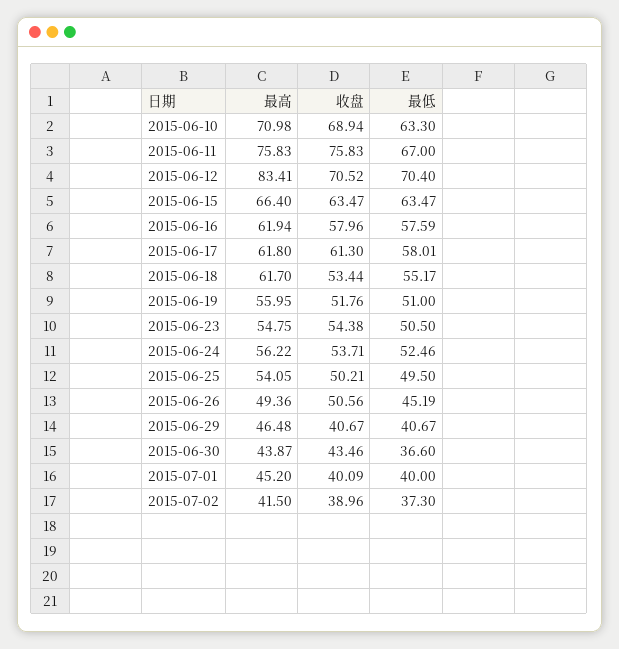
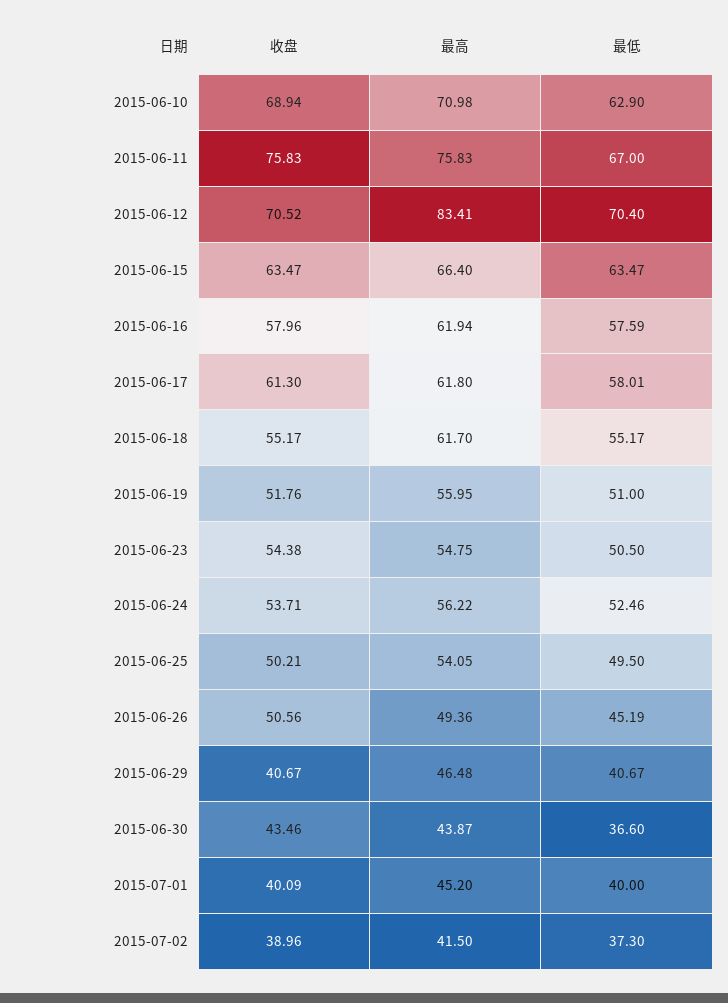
  {
    "最高": {
      "2015-06-10": 70.98,
      "2015-06-11": 75.83,
      "2015-06-12": 83.41,
      "2015-06-15": 66.4,
      "2015-06-16": 61.94,
      "2015-06-17": 61.8,
      "2015-06-18": 61.7,
      "2015-06-19": 55.95,
      "2015-06-23": 54.75,
      "2015-06-24": 56.22,
      "2015-06-25": 54.05,
      "2015-06-26": 49.36,
      "2015-06-29": 46.48,
      "2015-06-30": 43.87,
      "2015-07-01": 45.2,
      "2015-07-02": 41.5
    },
    "收盘": {
      "2015-06-10": 68.94,
      "2015-06-11": 75.83,
      "2015-06-12": 70.52,
      "2015-06-15": 63.47,
      "2015-06-16": 57.96,
      "2015-06-17": 61.3,
-     "2015-06-18": 53.44,
+     "2015-06-18": 55.17,
      "2015-06-19": 51.76,
      "2015-06-23": 54.38,
      "2015-06-24": 53.71,
      "2015-06-25": 50.21,
      "2015-06-26": 50.56,
      "2015-06-29": 40.67,
      "2015-06-30": 43.46,
      "2015-07-01": 40.09,
      "2015-07-02": 38.96
    },
    "最低": {
-     "2015-06-10": 63.3,
+     "2015-06-10": 62.9,
      "2015-06-11": 67,
      "2015-06-12": 70.4,
      "2015-06-15": 63.47,
      "2015-06-16": 57.59,
      "2015-06-17": 58.01,
      "2015-06-18": 55.17,
      "2015-06-19": 51,
      "2015-06-23": 50.5,
      "2015-06-24": 52.46,
      "2015-06-25": 49.5,
      "2015-06-26": 45.19,
      "2015-06-29": 40.67,
      "2015-06-30": 36.6,
      "2015-07-01": 40,
      "2015-07-02": 37.3
    }
  }

